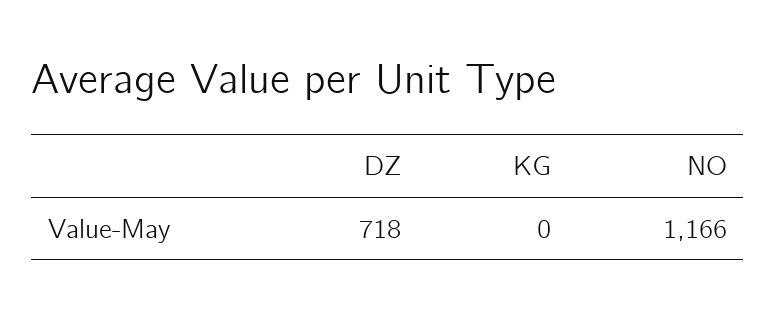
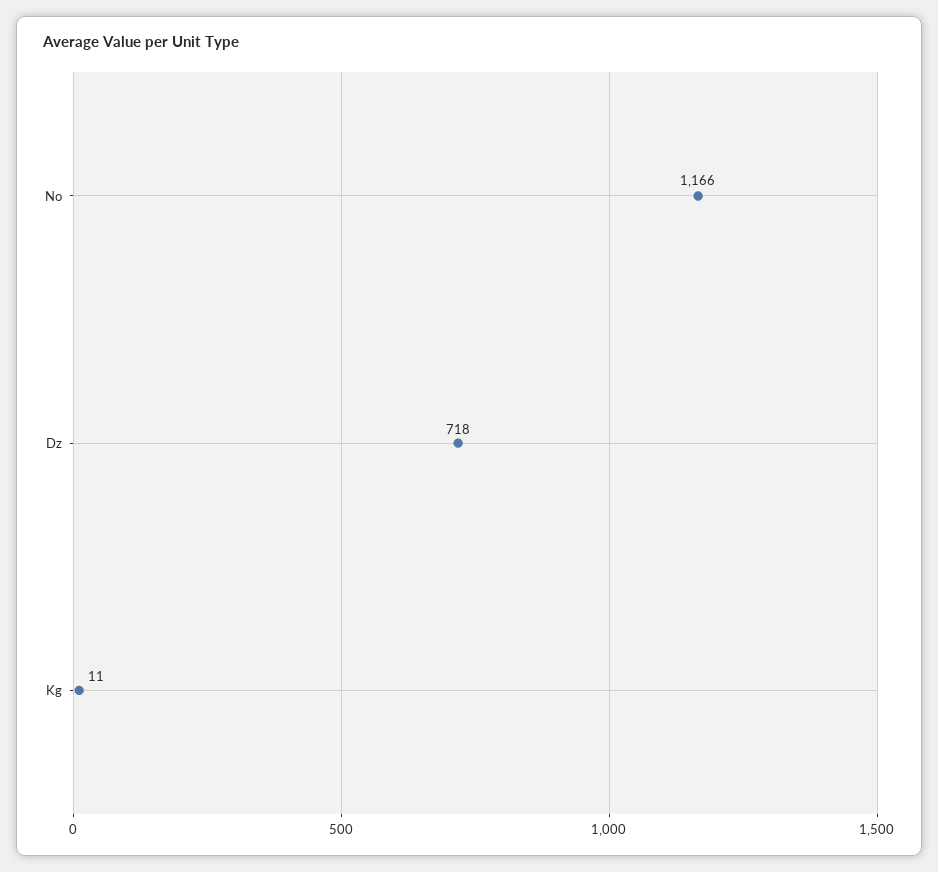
  {
    "DZ": 718,
-   "KG": 0,
+   "KG": 11,
    "NO": 1166
  }

